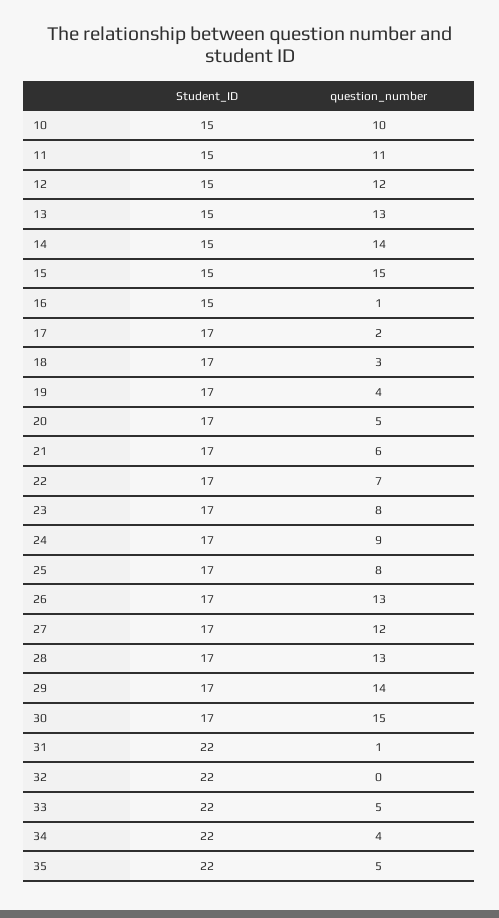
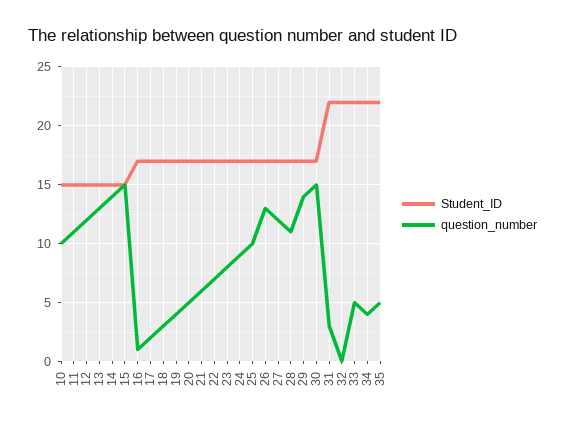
  {
    "Student_ID": {
      "10": 15,
      "11": 15,
      "12": 15,
      "13": 15,
      "14": 15,
      "15": 15,
-     "16": 15,
+     "16": 17,
      "17": 17,
      "18": 17,
      "19": 17,
      "20": 17,
      "21": 17,
      "22": 17,
      "23": 17,
      "24": 17,
      "25": 17,
      "26": 17,
      "27": 17,
      "28": 17,
      "29": 17,
      "30": 17,
      "31": 22,
      "32": 22,
      "33": 22,
      "34": 22,
      "35": 22
    },
    "question_number": {
      "10": 10,
      "11": 11,
      "12": 12,
      "13": 13,
      "14": 14,
      "15": 15,
      "16": 1,
      "17": 2,
      "18": 3,
      "19": 4,
      "20": 5,
      "21": 6,
      "22": 7,
      "23": 8,
      "24": 9,
-     "25": 8,
+     "25": 10,
      "26": 13,
      "27": 12,
-     "28": 13,
+     "28": 11,
      "29": 14,
      "30": 15,
-     "31": 1,
+     "31": 3,
      "32": 0,
      "33": 5,
      "34": 4,
      "35": 5
    }
  }

